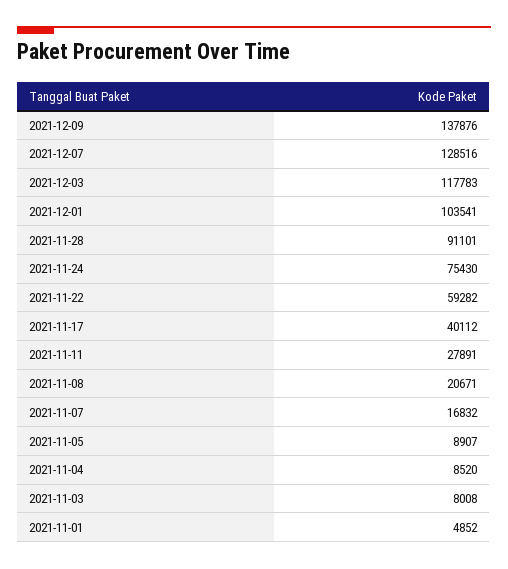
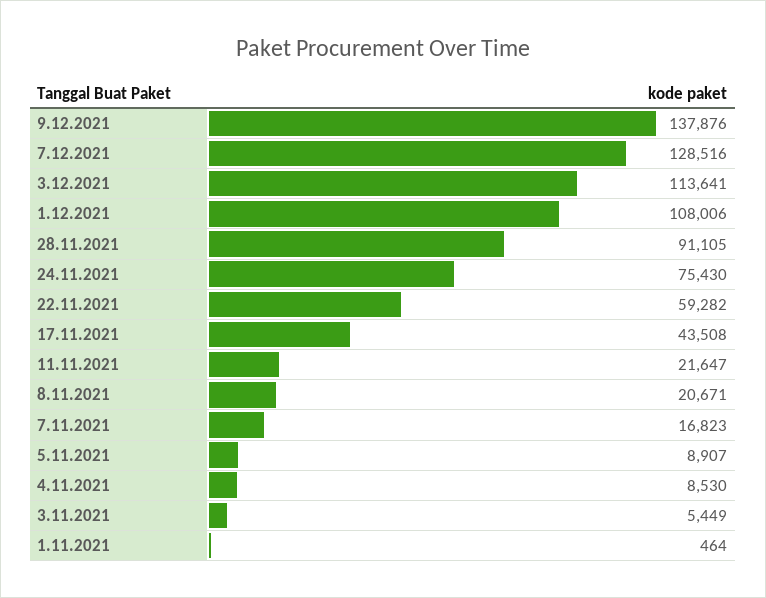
  {
    "2021-12-09": 137876,
    "2021-12-07": 128516,
-   "2021-12-03": 117783,
+   "2021-12-03": 113641,
-   "2021-12-01": 103541,
+   "2021-12-01": 108006,
-   "2021-11-28": 91101,
+   "2021-11-28": 91105,
    "2021-11-24": 75430,
    "2021-11-22": 59282,
-   "2021-11-17": 40112,
+   "2021-11-17": 43508,
-   "2021-11-11": 27891,
+   "2021-11-11": 21647,
    "2021-11-08": 20671,
-   "2021-11-07": 16832,
+   "2021-11-07": 16823,
    "2021-11-05": 8907,
-   "2021-11-04": 8520,
+   "2021-11-04": 8530,
-   "2021-11-03": 8008,
+   "2021-11-03": 5449,
-   "2021-11-01": 4852
+   "2021-11-01": 464
  }

